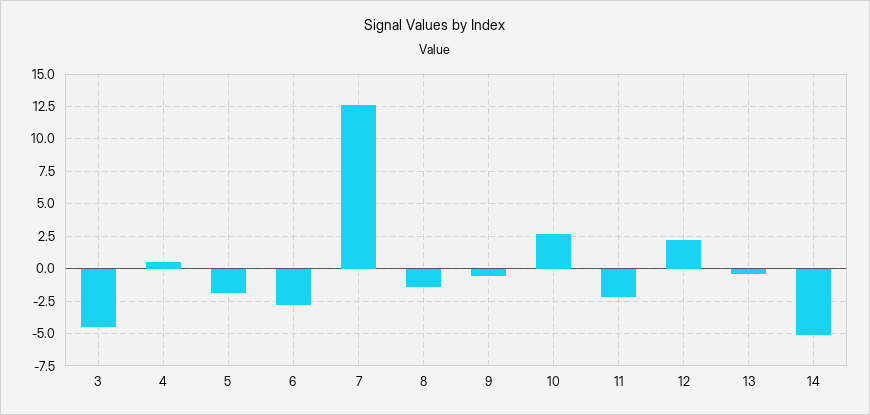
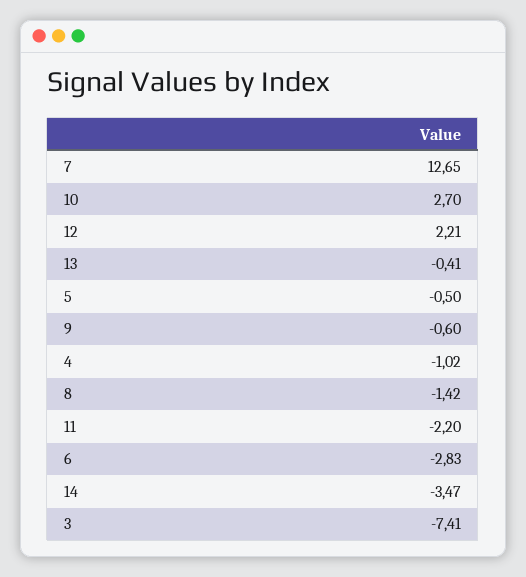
  {
-   "3": -4.5,
+   "3": -7.41,
-   "4": 0.5,
+   "4": -1.02,
-   "5": -2,
+   "5": -0.5,
    "6": -2.83,
    "7": 12.65,
    "8": -1.42,
    "9": -0.6,
    "10": 2.7,
    "11": -2.2,
    "12": 2.21,
    "13": -0.41,
-   "14": -5
+   "14": -3.47
  }

